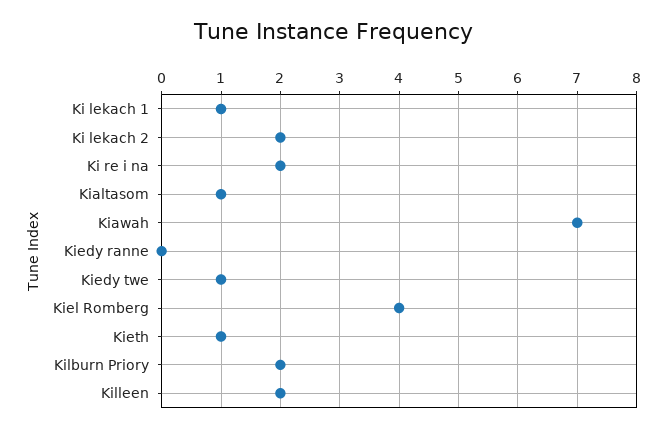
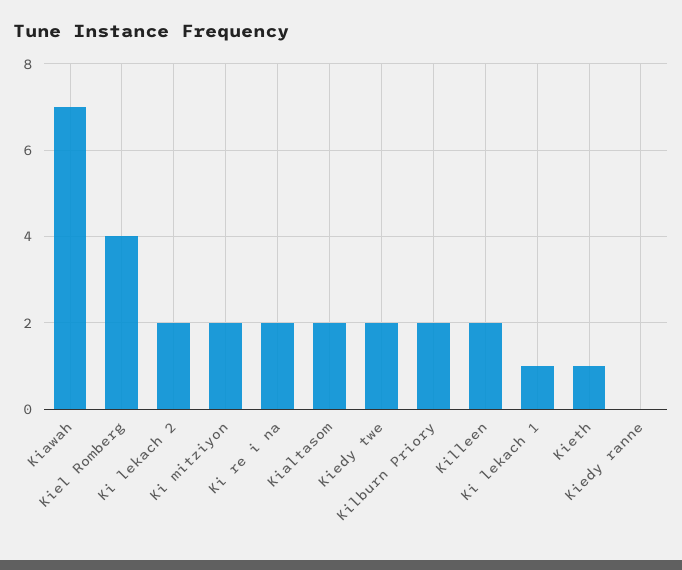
  {
    "Ki lekach 1": 1,
    "Ki lekach 2": 2,
    "Ki re i na": 2,
-   "Kialtasom": 1,
+   "Kialtasom": 2,
    "Kiawah": 7,
    "Kiedy ranne": 0,
-   "Kiedy twe": 1,
+   "Kiedy twe": 2,
    "Kiel Romberg": 4,
    "Kieth": 1,
    "Kilburn Priory": 2,
-   "Killeen": 2
+   "Killeen": 2,
+   "Ki mitziyon": 2
  }

